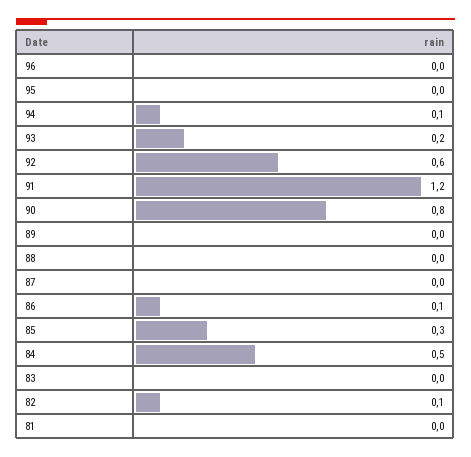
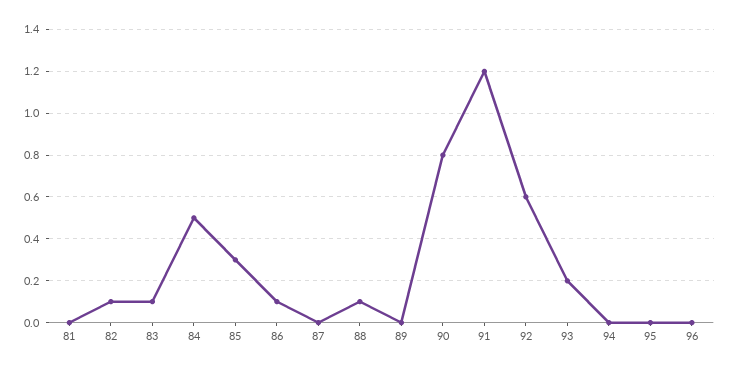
  {
    "96": 0,
    "95": 0,
-   "94": 0.1,
+   "94": 0,
    "93": 0.2,
    "92": 0.6,
    "91": 1.2,
    "90": 0.8,
    "89": 0,
-   "88": 0,
+   "88": 0.1,
    "87": 0,
    "86": 0.1,
    "85": 0.3,
    "84": 0.5,
-   "83": 0,
+   "83": 0.1,
    "82": 0.1,
    "81": 0
  }

